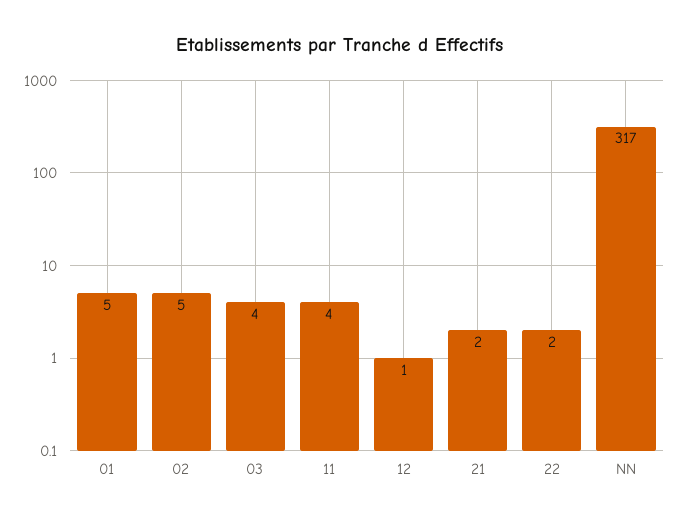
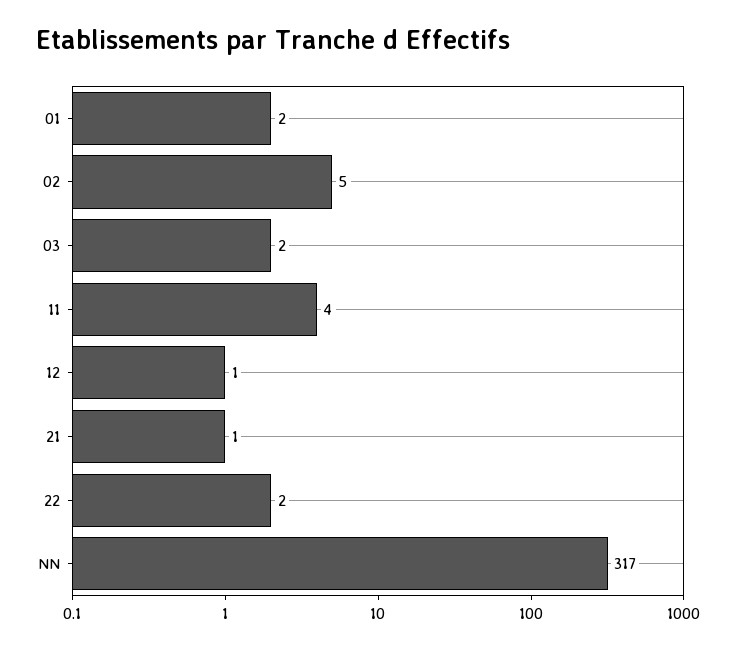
  {
-   "01": 5,
+   "01": 2,
    "02": 5,
-   "03": 4,
+   "03": 2,
    "11": 4,
    "12": 1,
-   "21": 2,
+   "21": 1,
    "22": 2,
    "NN": 317
  }

